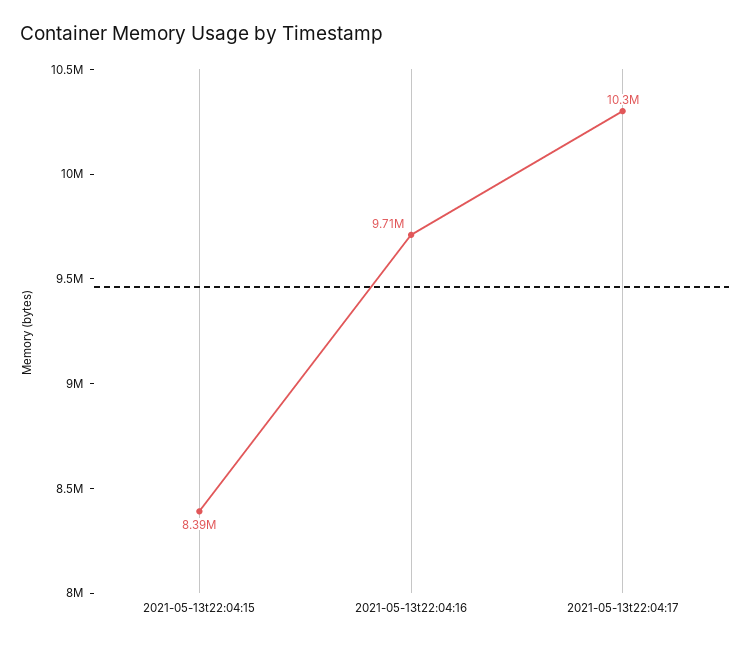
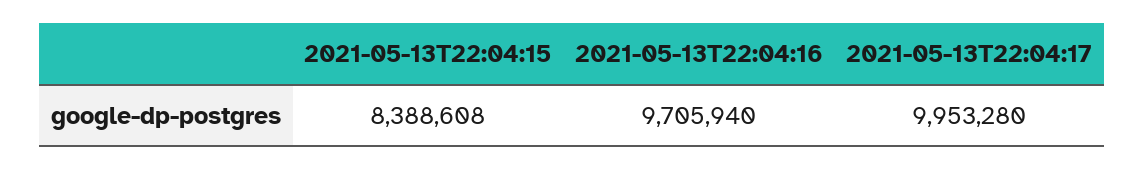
  {
    "2021-05-13t22:04:15": 8388608,
    "2021-05-13t22:04:16": 9705940,
-   "2021-05-13t22:04:17": 10300000
+   "2021-05-13t22:04:17": 9953280
  }

